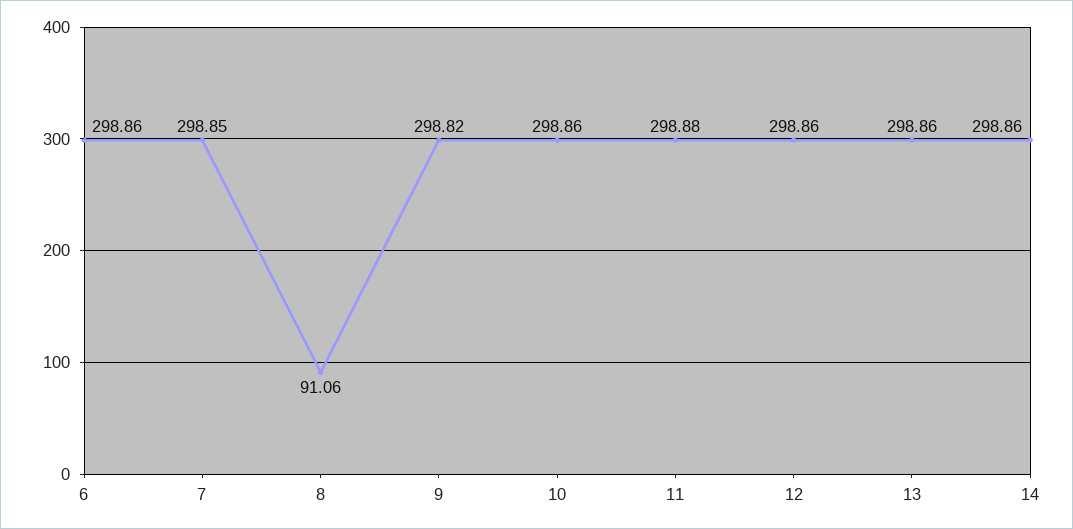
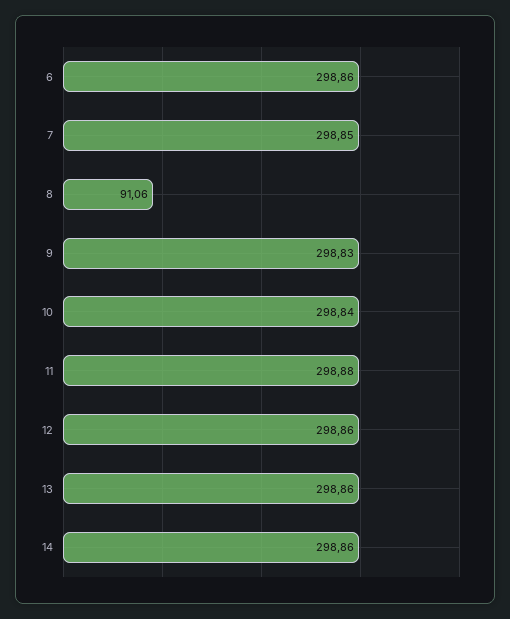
  {
    "6": 298.86,
    "7": 298.85,
    "8": 91.06,
-   "9": 298.82,
+   "9": 298.83,
-   "10": 298.86,
+   "10": 298.84,
    "11": 298.88,
    "12": 298.86,
    "13": 298.86,
    "14": 298.86
  }

